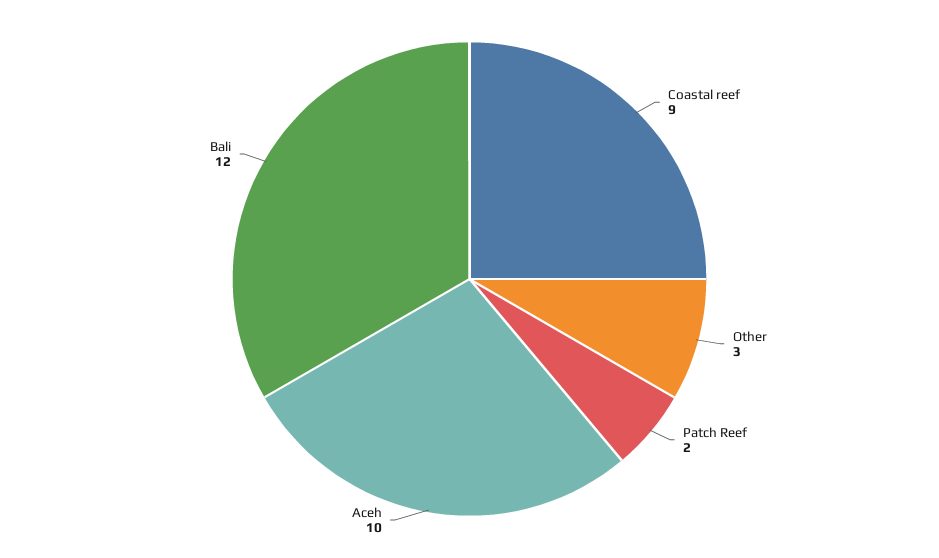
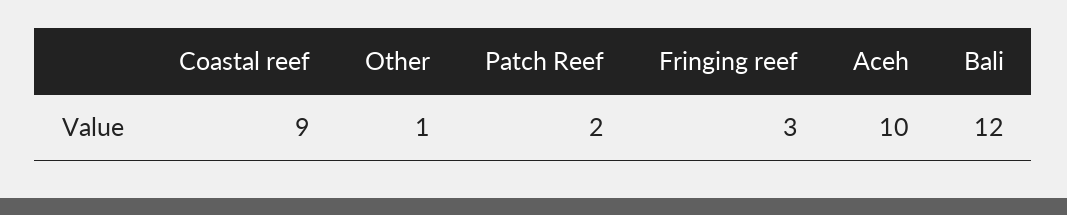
  {
    "Coastal reef": 9,
-   "Other": 3,
+   "Other": 1,
    "Patch Reef": 2,
    "Aceh": 10,
-   "Bali": 12
+   "Bali": 12,
+   "Fringing reef": 3
  }

